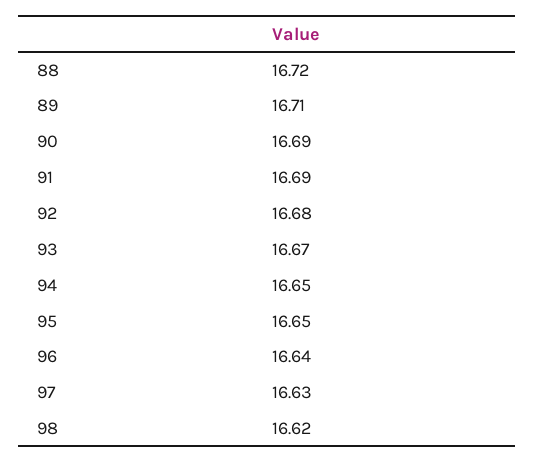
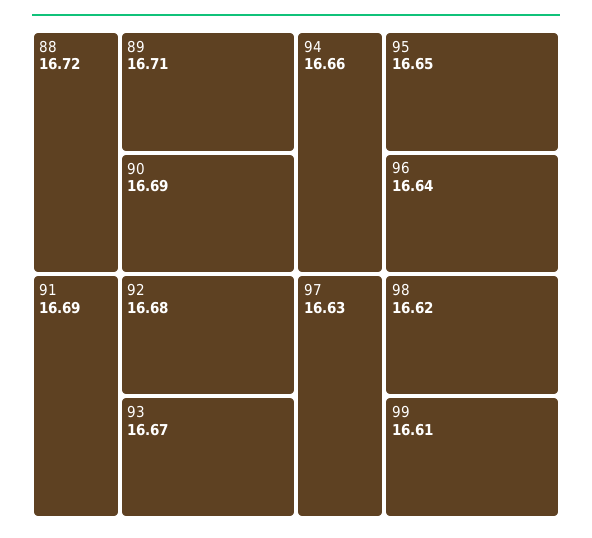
  {
    "88": 16.72,
    "89": 16.71,
    "90": 16.69,
    "91": 16.69,
    "92": 16.68,
    "93": 16.67,
-   "94": 16.65,
+   "94": 16.66,
    "95": 16.65,
    "96": 16.64,
    "97": 16.63,
-   "98": 16.62
+   "98": 16.62,
+   "99": 16.61
  }

